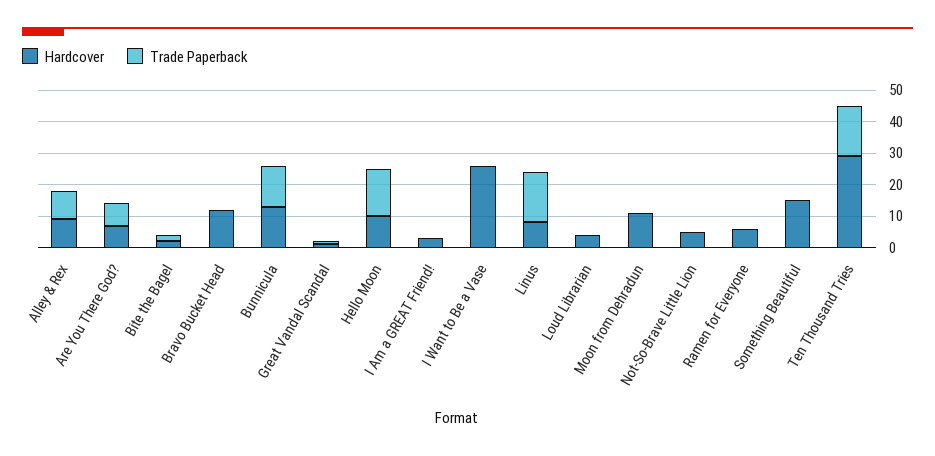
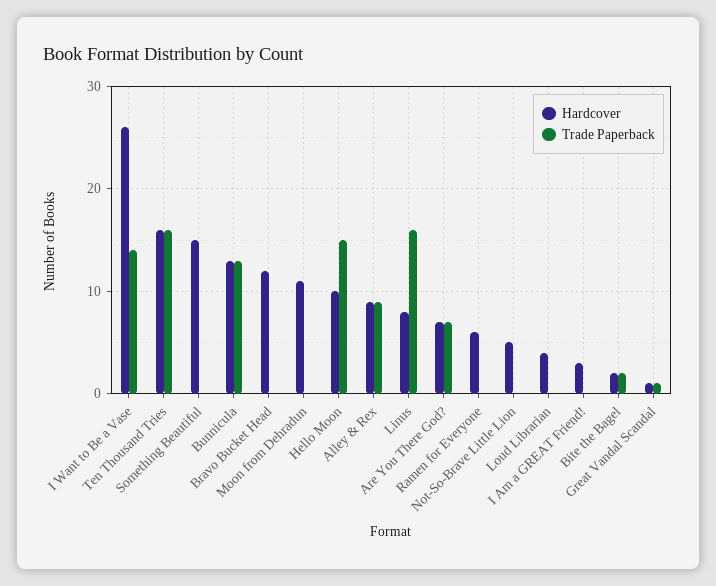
  {
    "Hardcover": {
      "Alley & Rex": 9,
      "Are You There God?": 7,
      "Bite the Bagel": 2,
      "Bravo Bucket Head": 12,
      "Bunnicula": 13,
      "Great Vandal Scandal": 1,
      "Hello Moon": 10,
      "I Am a GREAT Friend!": 3,
      "I Want to Be a Vase": 26,
      "Linus": 8,
      "Loud Librarian": 4,
      "Moon from Dehradun": 11,
      "Not-So-Brave Little Lion": 5,
      "Ramen for Everyone": 6,
      "Something Beautiful": 15,
-     "Ten Thousand Tries": 30
+     "Ten Thousand Tries": 16
    },
    "Trade Paperback": {
      "Alley & Rex": 9,
      "Are You There God?": 7,
      "Bite the Bagel": 2,
      "Bravo Bucket Head": 0,
      "Bunnicula": 13,
      "Great Vandal Scandal": 1,
      "Hello Moon": 15,
      "I Am a GREAT Friend!": 0,
-     "I Want to Be a Vase": 0,
+     "I Want to Be a Vase": 14,
      "Linus": 16,
      "Loud Librarian": 0,
      "Moon from Dehradun": 0,
      "Not-So-Brave Little Lion": 0,
      "Ramen for Everyone": 0,
      "Something Beautiful": 0,
      "Ten Thousand Tries": 16
    }
  }

